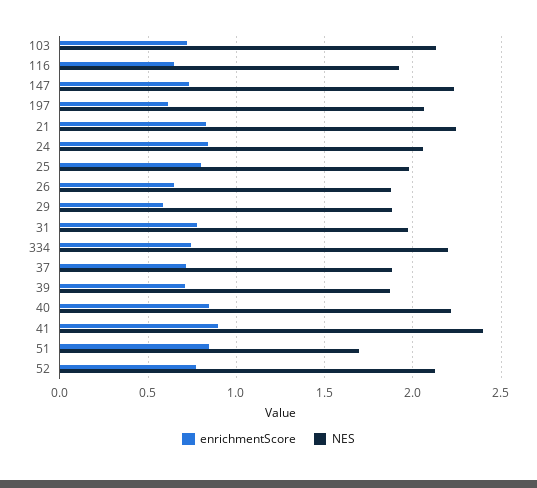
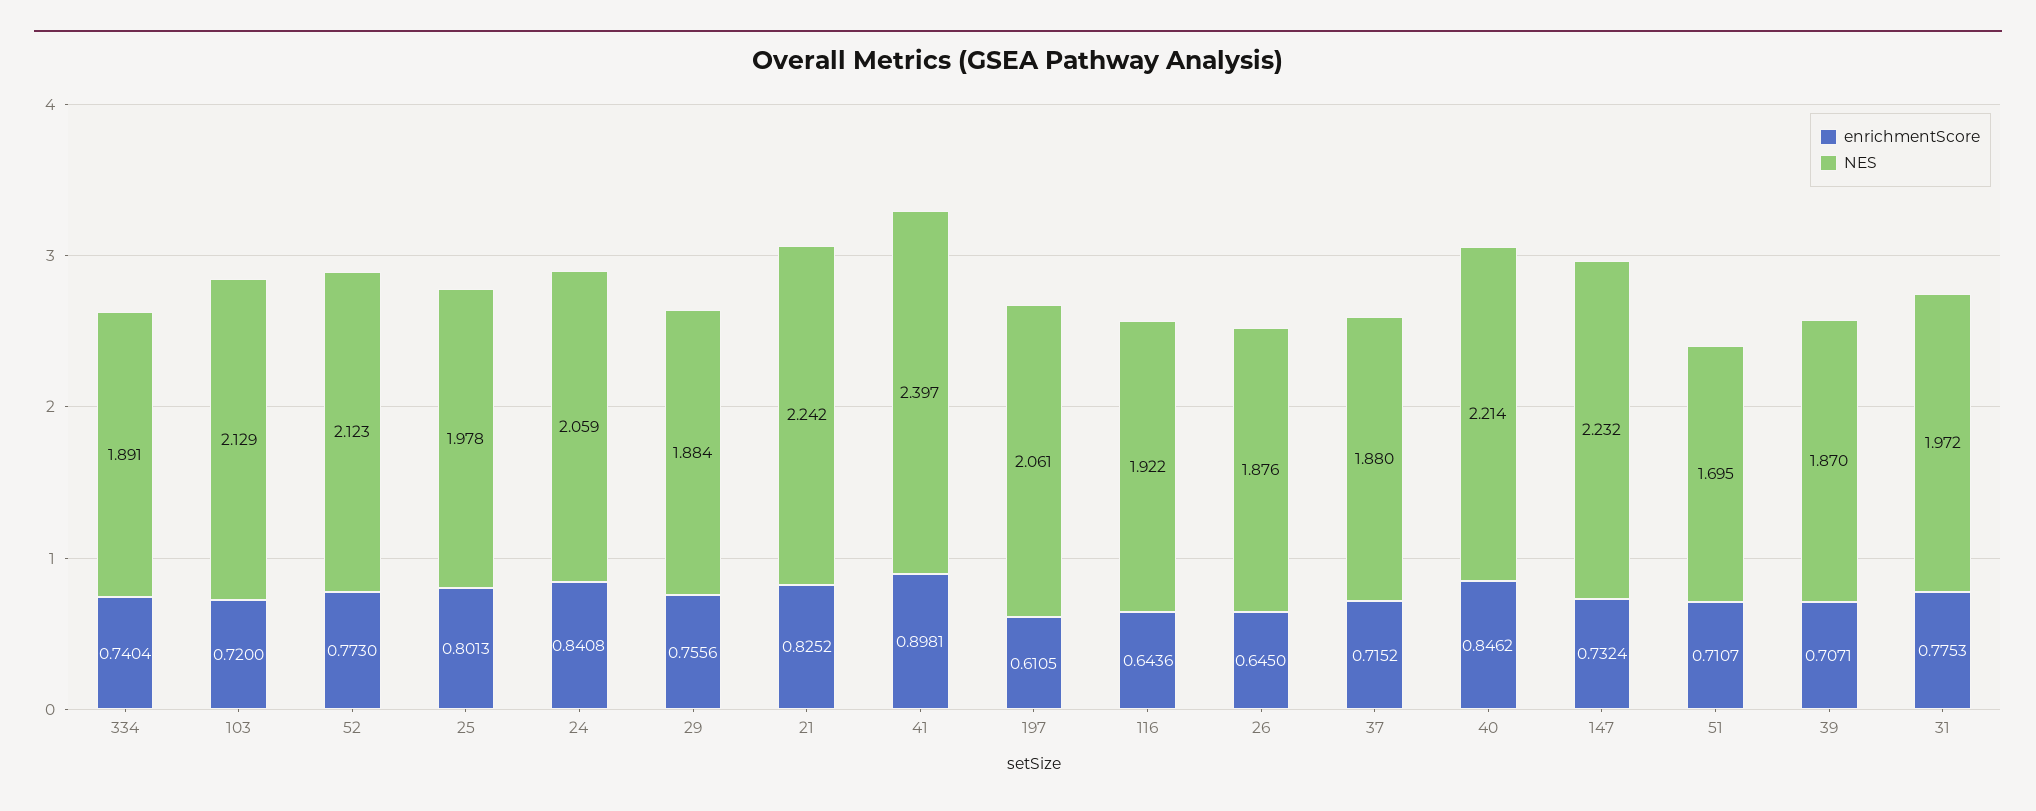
  {
    "enrichmentScore": {
      "103": 0.72,
      "116": 0.6436,
      "147": 0.7324,
      "197": 0.6105,
      "21": 0.8252,
      "24": 0.8408,
      "25": 0.8013,
      "26": 0.645,
-     "29": 0.6,
+     "29": 0.7556,
      "31": 0.7753,
      "334": 0.7404,
      "37": 0.7152,
      "39": 0.7071,
      "40": 0.8462,
      "41": 0.8981,
-     "51": 0.85,
+     "51": 0.7107,
      "52": 0.773
    },
    "NES": {
      "103": 2.129,
      "116": 1.922,
      "147": 2.232,
      "197": 2.061,
      "21": 2.242,
      "24": 2.059,
      "25": 1.978,
      "26": 1.876,
      "29": 1.884,
      "31": 1.972,
-     "334": 2.2,
+     "334": 1.891,
      "37": 1.88,
      "39": 1.87,
      "40": 2.214,
      "41": 2.397,
      "51": 1.695,
      "52": 2.123
    }
  }

